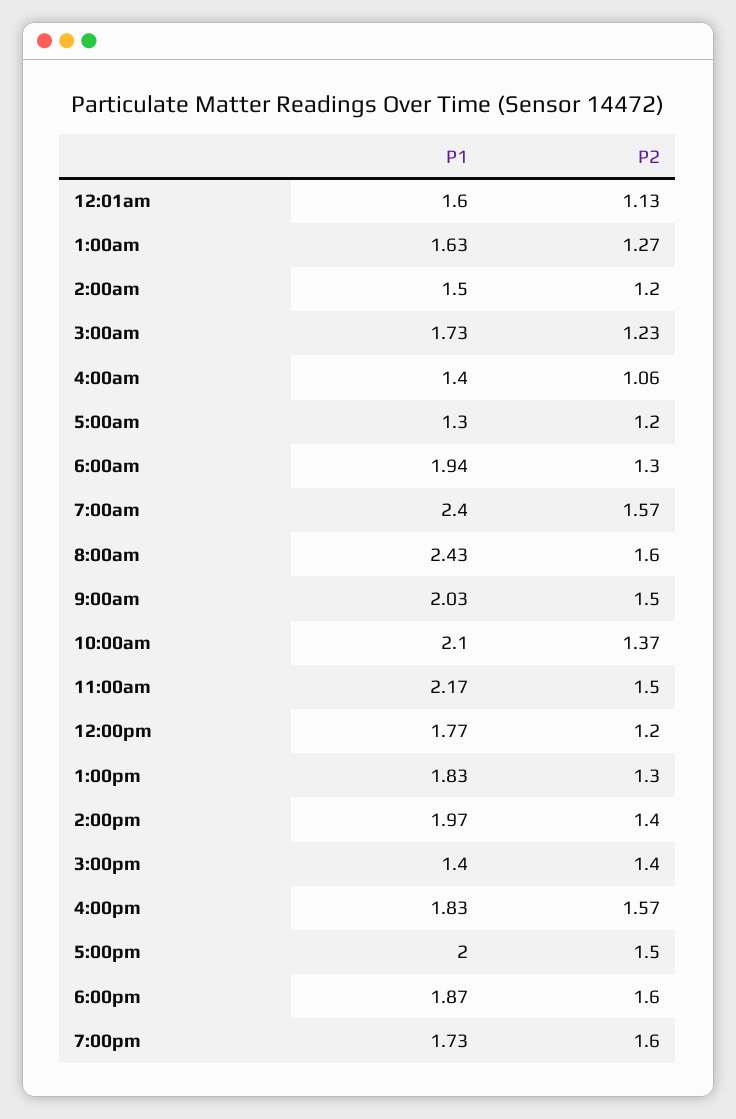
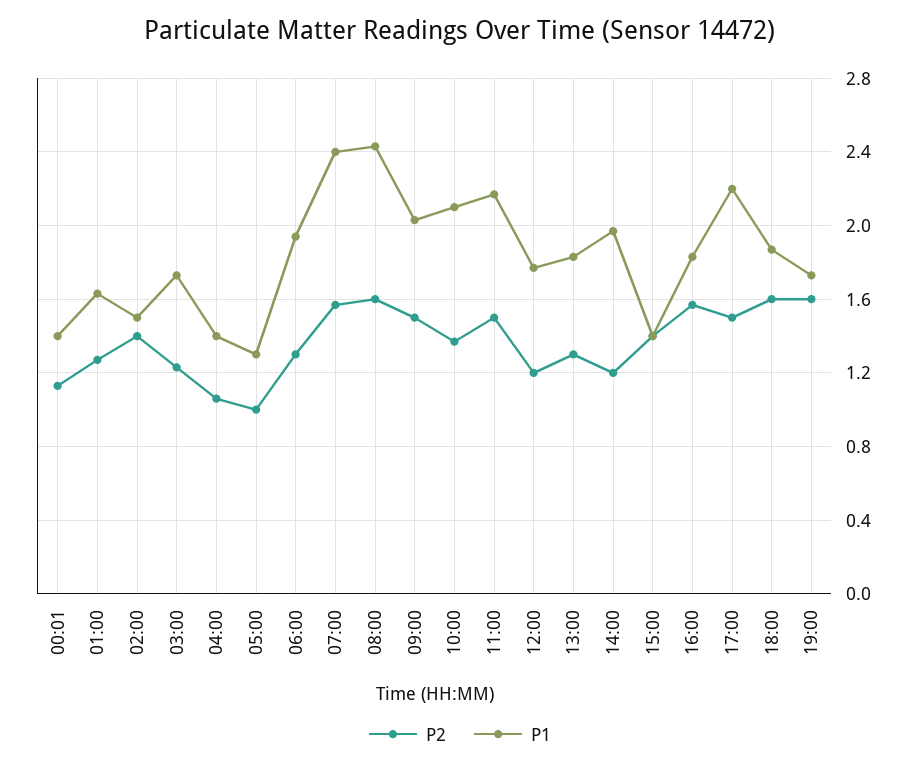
  {
    "P1": {
-     "12:01am": 1.6,
+     "12:01am": 1.4,
      "1:00am": 1.63,
      "2:00am": 1.5,
      "3:00am": 1.73,
      "4:00am": 1.4,
      "5:00am": 1.3,
      "6:00am": 1.94,
      "7:00am": 2.4,
      "8:00am": 2.43,
      "9:00am": 2.03,
      "10:00am": 2.1,
      "11:00am": 2.17,
      "12:00pm": 1.77,
      "1:00pm": 1.83,
      "2:00pm": 1.97,
      "3:00pm": 1.4,
      "4:00pm": 1.83,
-     "5:00pm": 2,
+     "5:00pm": 2.2,
      "6:00pm": 1.87,
      "7:00pm": 1.73
    },
    "P2": {
      "12:01am": 1.13,
      "1:00am": 1.27,
-     "2:00am": 1.2,
+     "2:00am": 1.4,
      "3:00am": 1.23,
      "4:00am": 1.06,
-     "5:00am": 1.2,
+     "5:00am": 1,
      "6:00am": 1.3,
      "7:00am": 1.57,
      "8:00am": 1.6,
      "9:00am": 1.5,
      "10:00am": 1.37,
      "11:00am": 1.5,
      "12:00pm": 1.2,
      "1:00pm": 1.3,
-     "2:00pm": 1.4,
+     "2:00pm": 1.2,
      "3:00pm": 1.4,
      "4:00pm": 1.57,
      "5:00pm": 1.5,
      "6:00pm": 1.6,
      "7:00pm": 1.6
    }
  }

